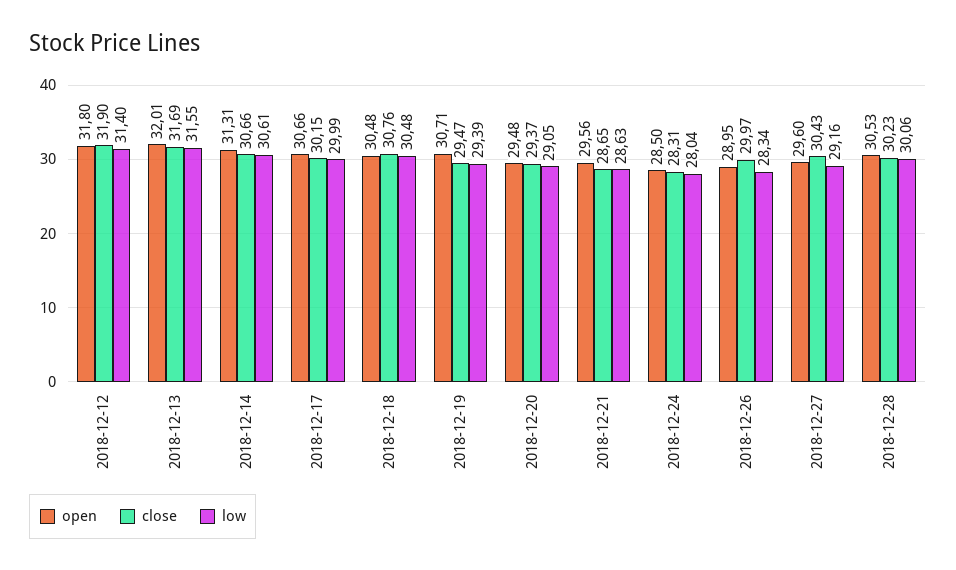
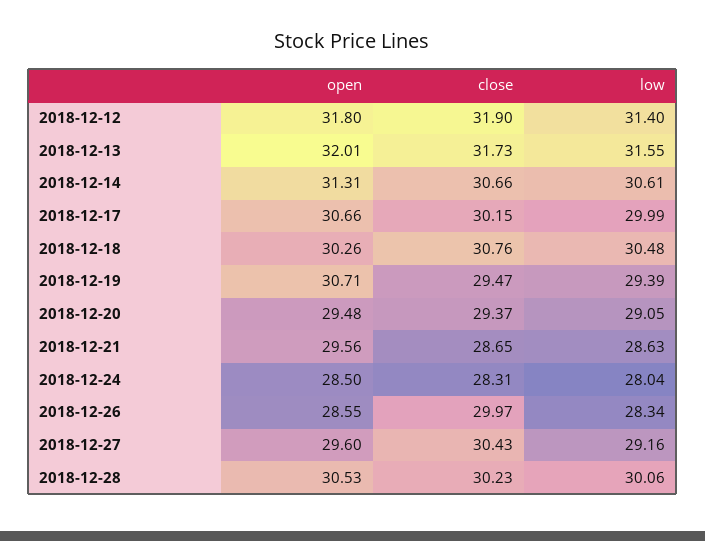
  {
    "open": {
      "2018-12-12": 31.8,
      "2018-12-13": 32.01,
      "2018-12-14": 31.31,
      "2018-12-17": 30.66,
-     "2018-12-18": 30.48,
+     "2018-12-18": 30.26,
      "2018-12-19": 30.71,
      "2018-12-20": 29.48,
      "2018-12-21": 29.56,
      "2018-12-24": 28.5,
-     "2018-12-26": 28.95,
+     "2018-12-26": 28.55,
      "2018-12-27": 29.6,
      "2018-12-28": 30.53
    },
    "close": {
      "2018-12-12": 31.9,
-     "2018-12-13": 31.69,
+     "2018-12-13": 31.73,
      "2018-12-14": 30.66,
      "2018-12-17": 30.15,
      "2018-12-18": 30.76,
      "2018-12-19": 29.47,
      "2018-12-20": 29.37,
      "2018-12-21": 28.65,
      "2018-12-24": 28.31,
      "2018-12-26": 29.97,
      "2018-12-27": 30.43,
      "2018-12-28": 30.23
    },
    "low": {
      "2018-12-12": 31.4,
      "2018-12-13": 31.55,
      "2018-12-14": 30.61,
      "2018-12-17": 29.99,
      "2018-12-18": 30.48,
      "2018-12-19": 29.39,
      "2018-12-20": 29.05,
      "2018-12-21": 28.63,
      "2018-12-24": 28.04,
      "2018-12-26": 28.34,
      "2018-12-27": 29.16,
      "2018-12-28": 30.06
    }
  }

